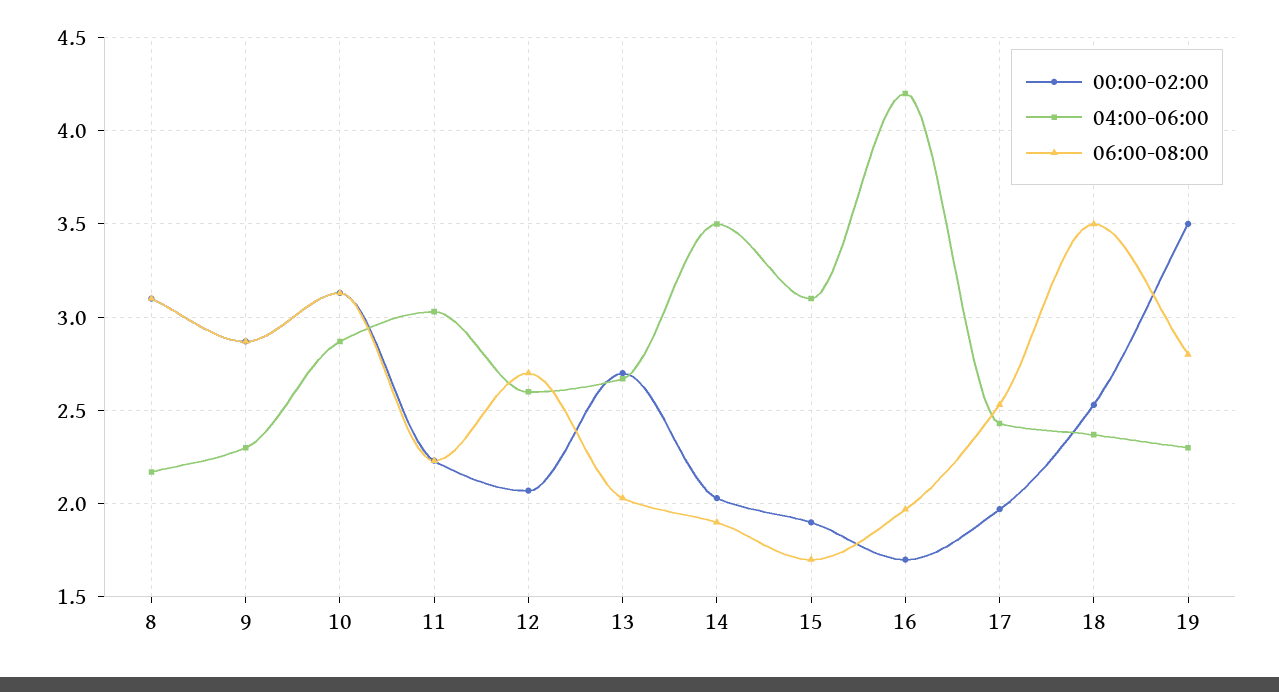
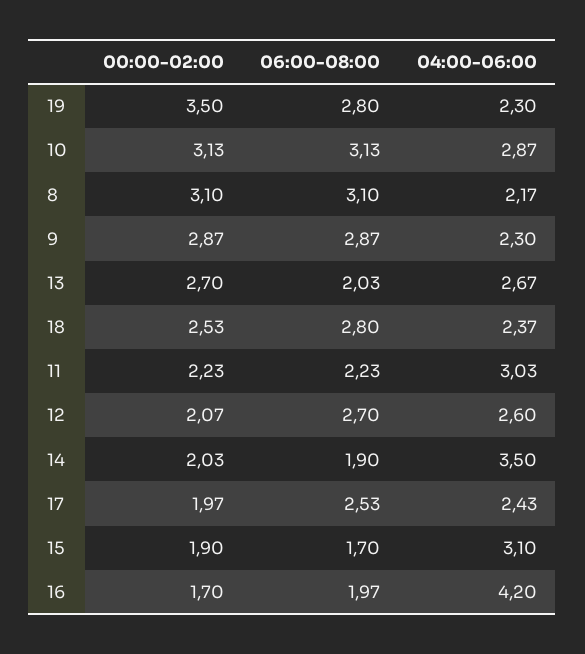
  {
    "00:00-02:00": {
      "8": 3.1,
      "9": 2.87,
      "10": 3.13,
      "11": 2.23,
      "12": 2.07,
      "13": 2.7,
      "14": 2.03,
      "15": 1.9,
      "16": 1.7,
      "17": 1.97,
      "18": 2.53,
      "19": 3.5
    },
    "04:00-06:00": {
      "8": 2.17,
      "9": 2.3,
      "10": 2.87,
      "11": 3.03,
      "12": 2.6,
      "13": 2.67,
      "14": 3.5,
      "15": 3.1,
      "16": 4.2,
      "17": 2.43,
      "18": 2.37,
      "19": 2.3
    },
    "06:00-08:00": {
      "8": 3.1,
      "9": 2.87,
      "10": 3.13,
      "11": 2.23,
      "12": 2.7,
      "13": 2.03,
      "14": 1.9,
      "15": 1.7,
      "16": 1.97,
      "17": 2.53,
-     "18": 3.5,
+     "18": 2.8,
      "19": 2.8
    }
  }

